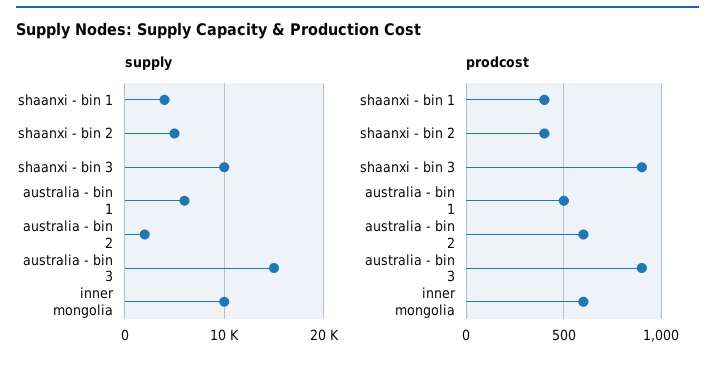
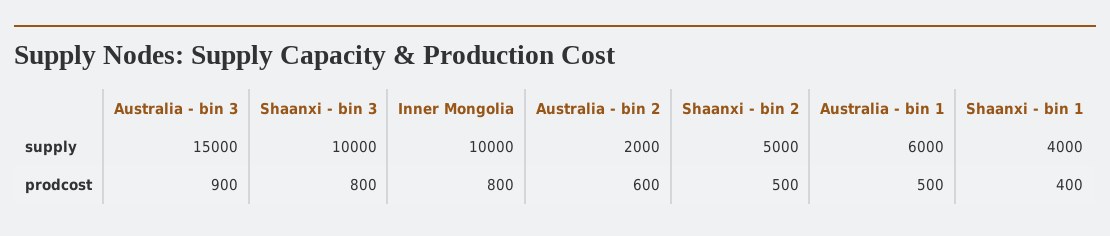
  {
    "supply": {
      "shaanxi - bin 1": 4000,
      "shaanxi - bin 2": 5000,
      "shaanxi - bin 3": 10000,
      "australia - bin 1": 6000,
      "australia - bin 2": 2000,
      "australia - bin 3": 15000,
      "inner mongolia": 10000
    },
    "prodcost": {
      "shaanxi - bin 1": 400,
-     "shaanxi - bin 2": 400,
+     "shaanxi - bin 2": 500,
-     "shaanxi - bin 3": 900,
+     "shaanxi - bin 3": 800,
      "australia - bin 1": 500,
      "australia - bin 2": 600,
      "australia - bin 3": 900,
-     "inner mongolia": 600
+     "inner mongolia": 800
    }
  }

